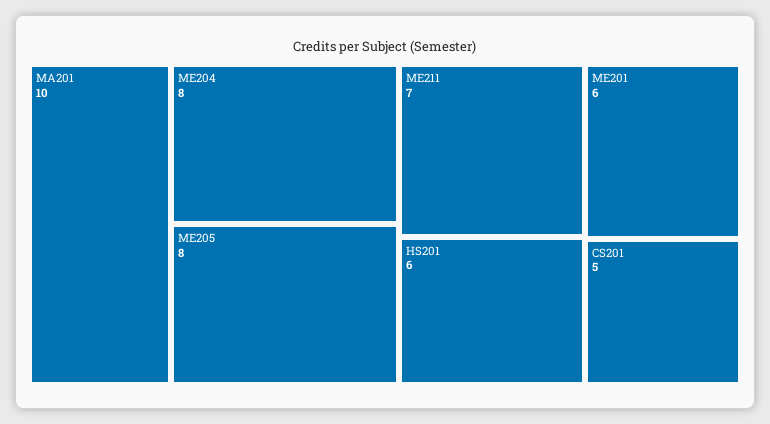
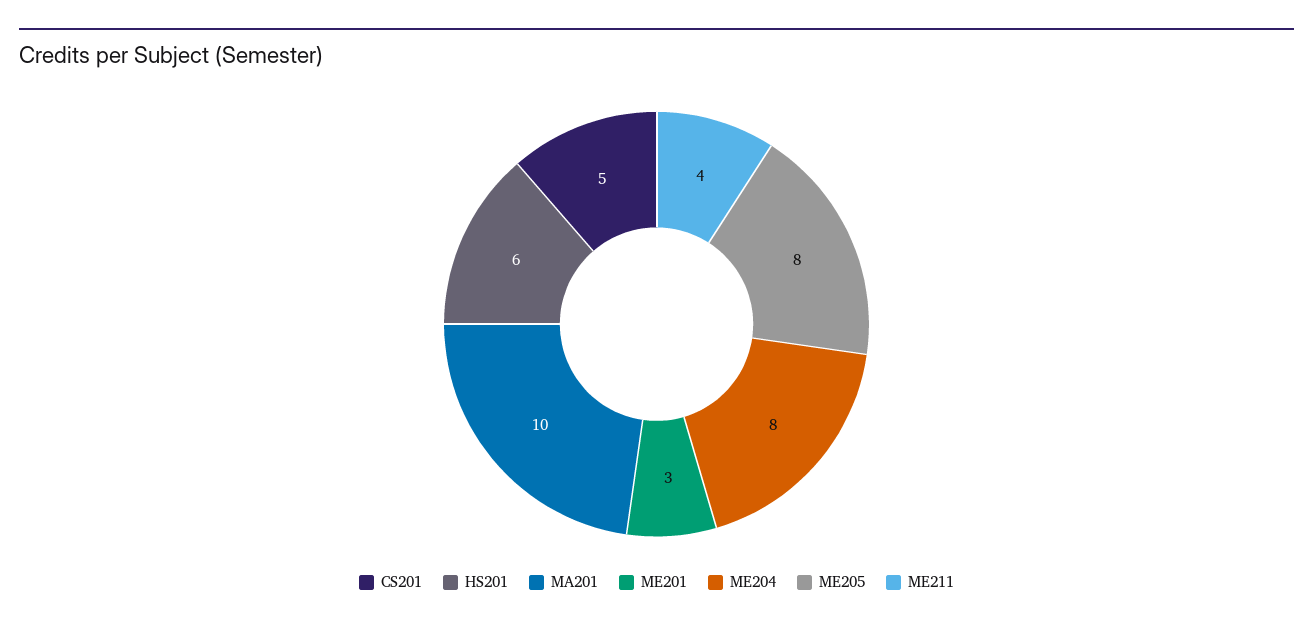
  {
    "MA201": 10,
    "ME204": 8,
    "ME205": 8,
-   "ME211": 7,
+   "ME211": 4,
    "HS201": 6,
-   "ME201": 6,
+   "ME201": 3,
    "CS201": 5
  }

